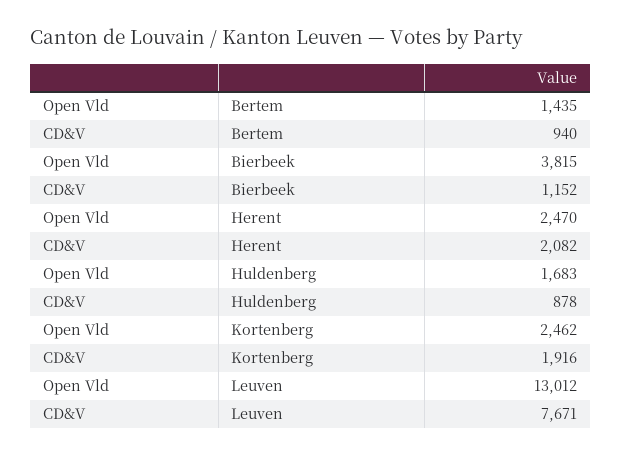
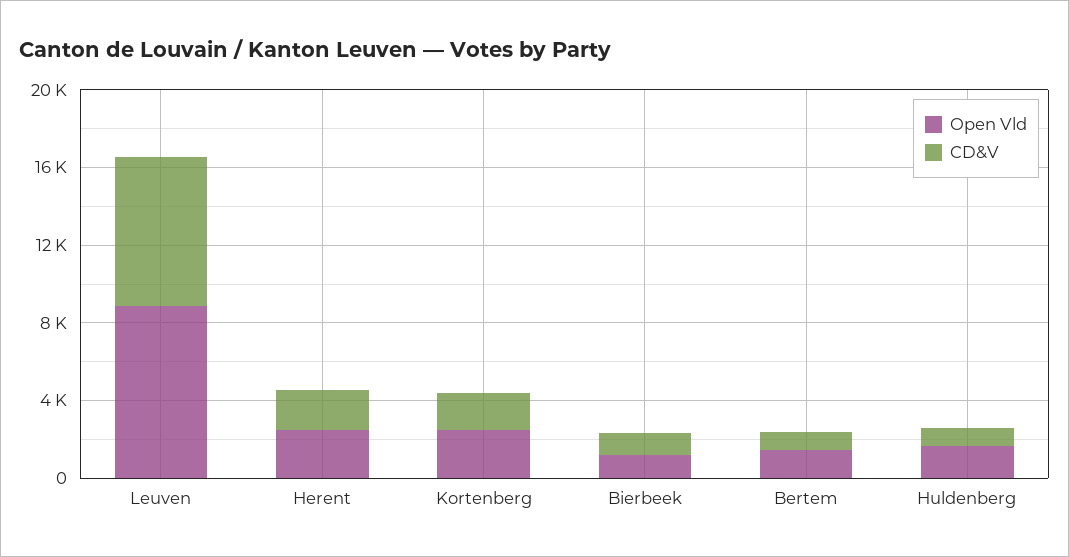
  {
    "Open Vld": {
      "Bertem": 1435,
-     "Bierbeek": 3815,
+     "Bierbeek": 1000,
      "Herent": 2470,
      "Huldenberg": 1683,
      "Kortenberg": 2462,
-     "Leuven": 13012
+     "Leuven": 9000
    },
    "CD&V": {
      "Bertem": 940,
      "Bierbeek": 1152,
      "Herent": 2082,
      "Huldenberg": 878,
      "Kortenberg": 1916,
      "Leuven": 7671
    }
  }

